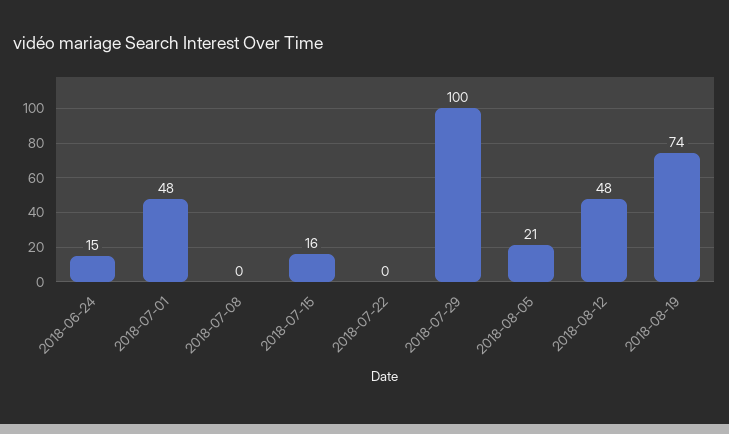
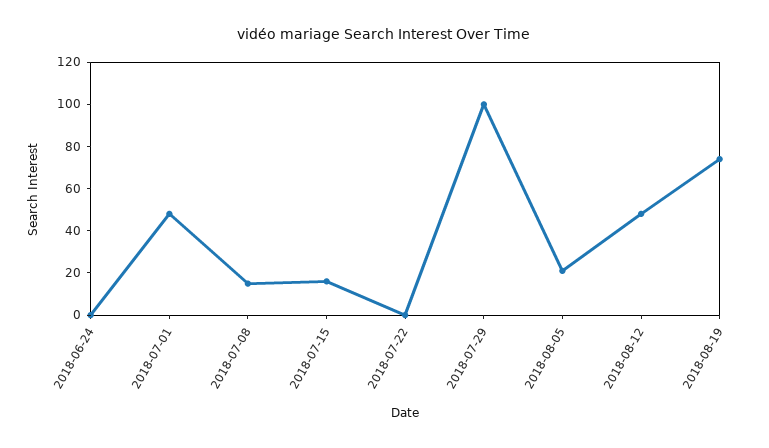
  {
-   "2018-06-24": 15,
+   "2018-06-24": 0,
    "2018-07-01": 48,
-   "2018-07-08": 0,
+   "2018-07-08": 15,
    "2018-07-15": 16,
    "2018-07-22": 0,
    "2018-07-29": 100,
    "2018-08-05": 21,
    "2018-08-12": 48,
    "2018-08-19": 74
  }

